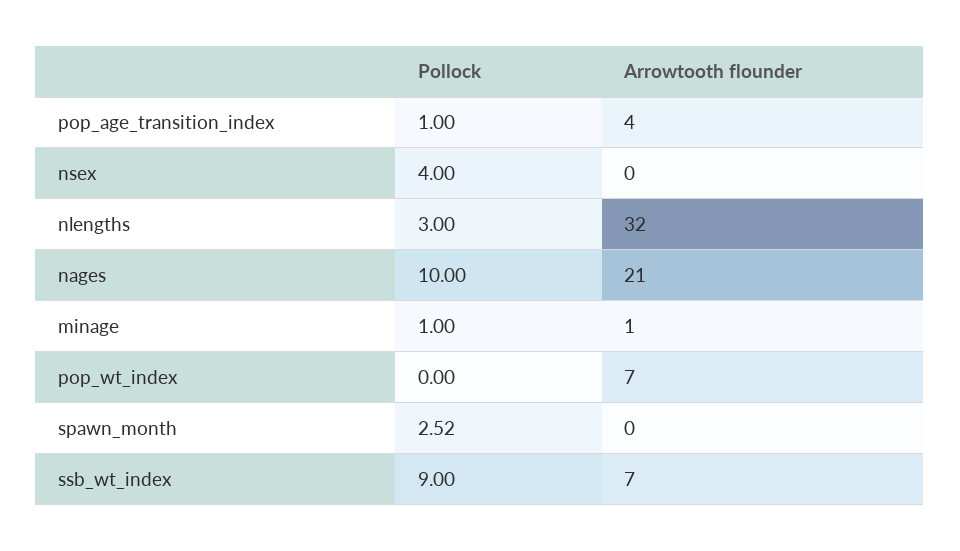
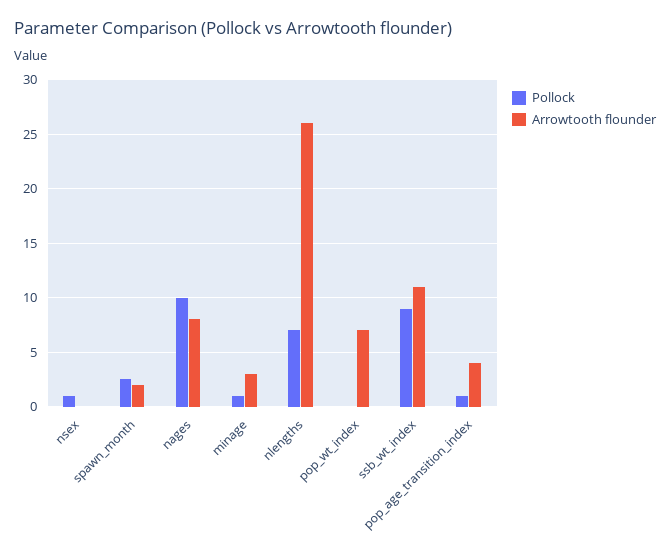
  {
    "Pollock": {
      "pop_age_transition_index": 1,
-     "nsex": 4,
+     "nsex": 1,
-     "nlengths": 3,
+     "nlengths": 7,
      "nages": 10,
      "minage": 1,
      "pop_wt_index": 0,
      "spawn_month": 2.52,
      "ssb_wt_index": 9
    },
    "Arrowtooth flounder": {
      "pop_age_transition_index": 4,
      "nsex": 0,
-     "nlengths": 32,
+     "nlengths": 26,
-     "nages": 21,
+     "nages": 8,
-     "minage": 1,
+     "minage": 3,
      "pop_wt_index": 7,
-     "spawn_month": 0,
+     "spawn_month": 2,
-     "ssb_wt_index": 7
+     "ssb_wt_index": 11
    }
  }

